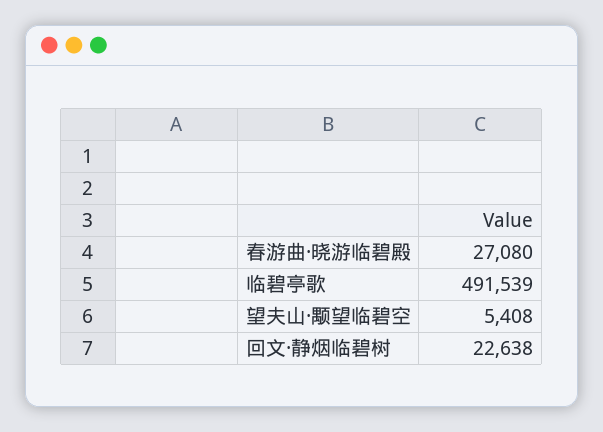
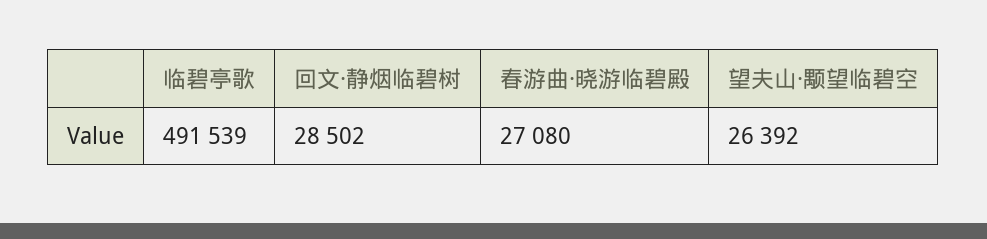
  {
    "春游曲·晓游临碧殿": 27080,
    "临碧亭歌": 491539,
-   "望夫山·颙望临碧空": 5408,
+   "望夫山·颙望临碧空": 26392,
-   "回文·静烟临碧树": 22638
+   "回文·静烟临碧树": 28502
  }

